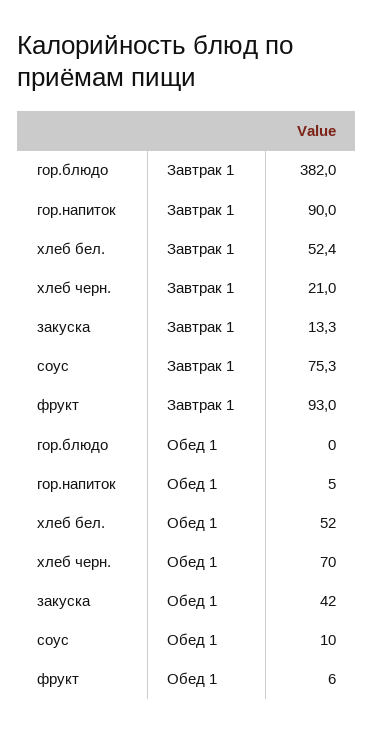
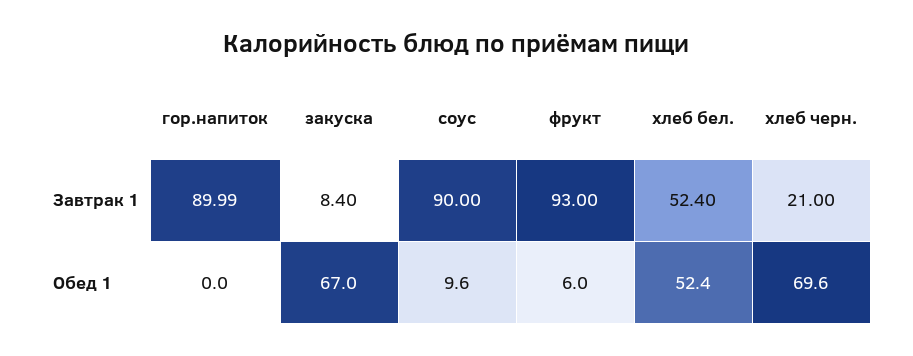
  {
-   "гор.блюдо": {
-     "Завтрак 1": 382,
-     "Обед 1": 0
-   },
    "гор.напиток": {
      "Завтрак 1": 89.99,
-     "Обед 1": 5
+     "Обед 1": 0
    },
    "хлеб бел.": {
      "Завтрак 1": 52.4,
      "Обед 1": 52.4
    },
    "хлеб черн.": {
      "Завтрак 1": 21,
      "Обед 1": 69.6
    },
    "закуска": {
-     "Завтрак 1": 13.3,
+     "Завтрак 1": 8.4,
-     "Обед 1": 42
+     "Обед 1": 67
    },
    "соус": {
-     "Завтрак 1": 75.3,
+     "Завтрак 1": 90,
      "Обед 1": 9.6
    },
    "фрукт": {
      "Завтрак 1": 93,
      "Обед 1": 6
    }
  }

